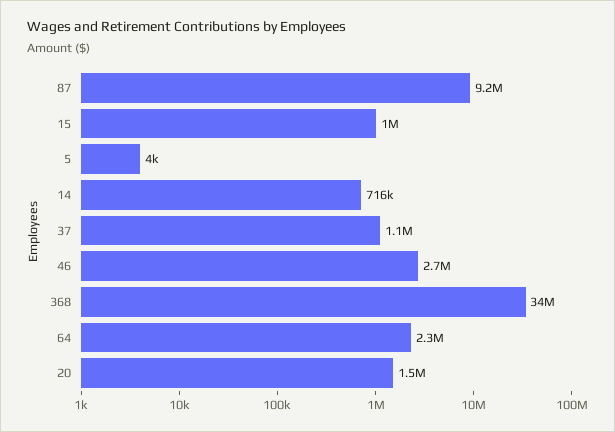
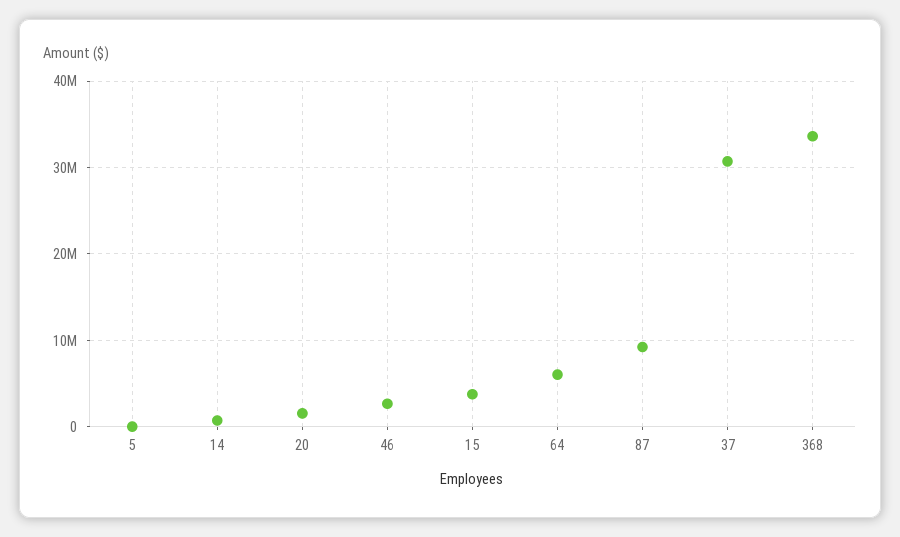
  {
    "87": 9200000,
-   "15": 1000000,
+   "15": 4000000,
    "5": 4000,
    "14": 716000,
-   "37": 1100000,
+   "37": 31000000,
    "46": 2700000,
    "368": 34000000,
-   "64": 2300000,
+   "64": 6000000,
    "20": 1500000
  }

